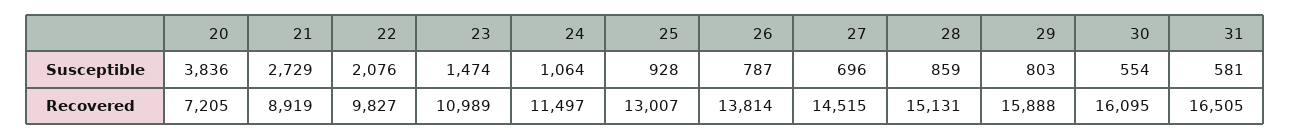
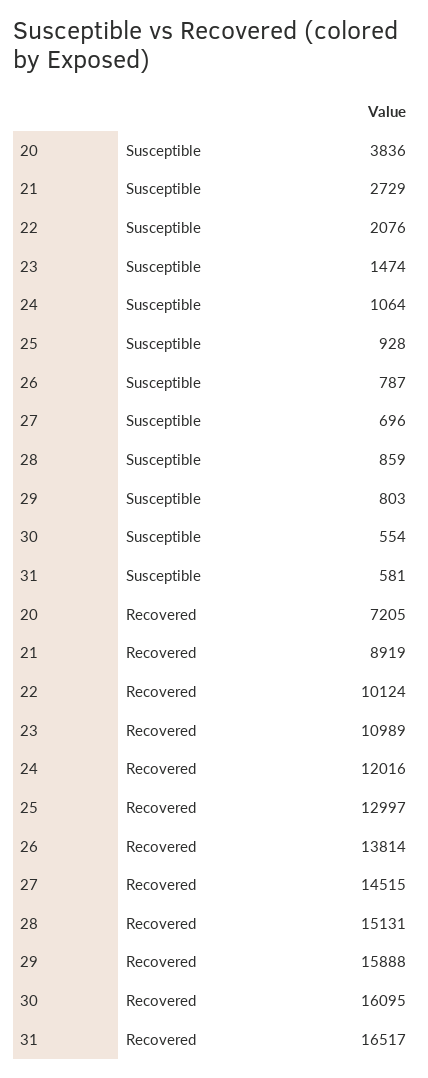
  {
    "20": {
      "Susceptible": 3836,
      "Recovered": 7205
    },
    "21": {
      "Susceptible": 2729,
      "Recovered": 8919
    },
    "22": {
      "Susceptible": 2076,
-     "Recovered": 9827
+     "Recovered": 10124
    },
    "23": {
      "Susceptible": 1474,
      "Recovered": 10989
    },
    "24": {
      "Susceptible": 1064,
-     "Recovered": 11497
+     "Recovered": 12016
    },
    "25": {
      "Susceptible": 928,
-     "Recovered": 13007
+     "Recovered": 12997
    },
    "26": {
      "Susceptible": 787,
      "Recovered": 13814
    },
    "27": {
      "Susceptible": 696,
      "Recovered": 14515
    },
    "28": {
      "Susceptible": 859,
      "Recovered": 15131
    },
    "29": {
      "Susceptible": 803,
      "Recovered": 15888
    },
    "30": {
      "Susceptible": 554,
      "Recovered": 16095
    },
    "31": {
      "Susceptible": 581,
-     "Recovered": 16505
+     "Recovered": 16517
    }
  }

